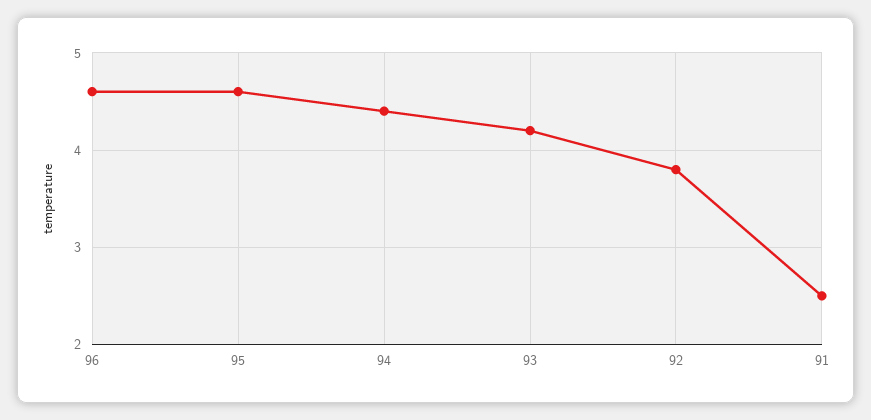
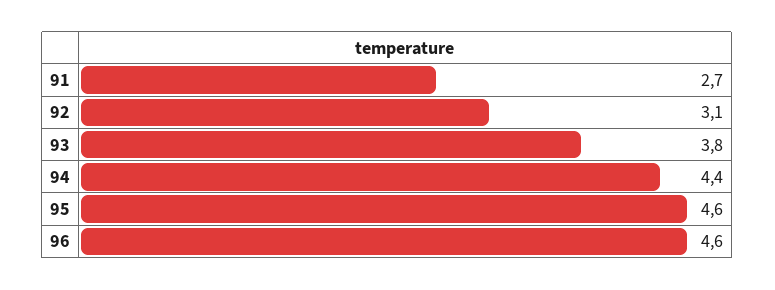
  {
    "96": 4.6,
    "95": 4.6,
    "94": 4.4,
-   "93": 4.2,
+   "93": 3.8,
-   "92": 3.8,
+   "92": 3.1,
-   "91": 2.5
+   "91": 2.7
  }

